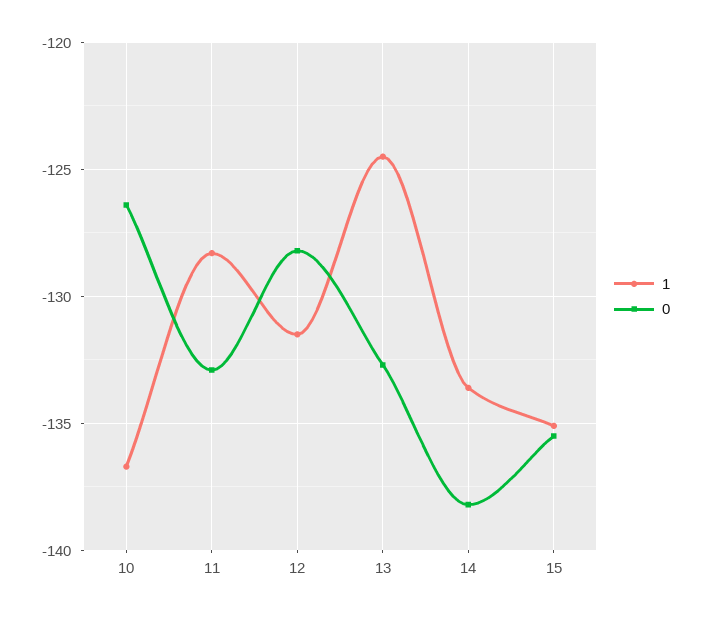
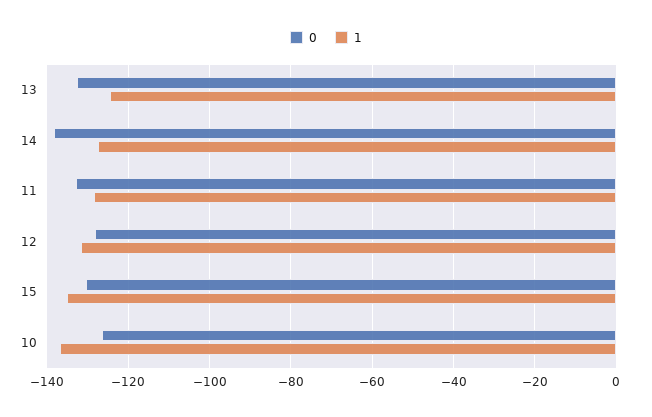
  {
    "1": {
      "10": -136.5,
      "11": -128.5,
      "12": -131.5,
      "13": -124.5,
-     "14": -133.5,
+     "14": -128,
      "15": -135
    },
    "0": {
      "10": -126.5,
      "11": -133,
      "12": -128,
      "13": -132.5,
      "14": -138,
-     "15": -135.5
+     "15": -130
    }
  }

